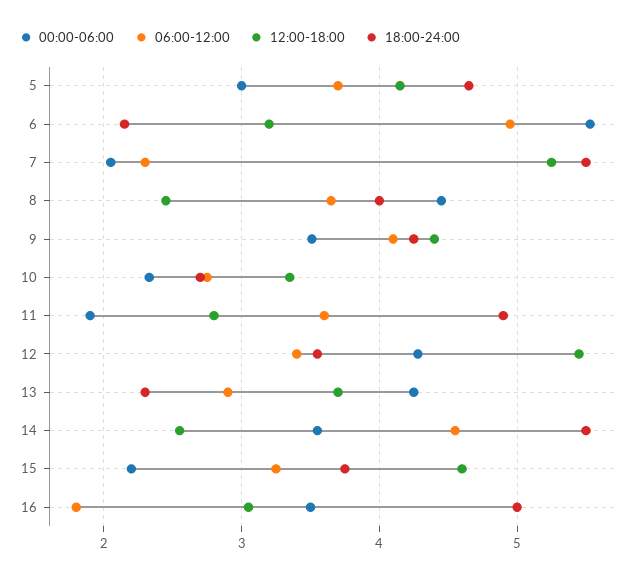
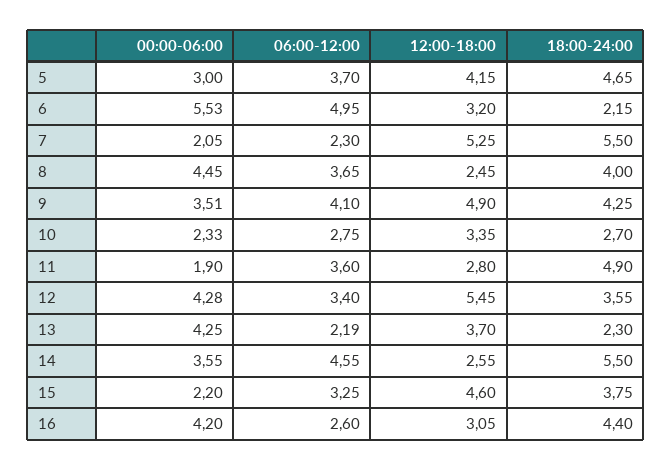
  {
    "00:00-06:00": {
      "5": 3,
      "6": 5.53,
      "7": 2.05,
      "8": 4.45,
      "9": 3.51,
      "10": 2.33,
      "11": 1.9,
      "12": 4.28,
      "13": 4.25,
      "14": 3.55,
      "15": 2.2,
-     "16": 3.5
+     "16": 4.2
    },
    "06:00-12:00": {
      "5": 3.7,
      "6": 4.95,
      "7": 2.3,
      "8": 3.65,
      "9": 4.1,
      "10": 2.75,
      "11": 3.6,
      "12": 3.4,
-     "13": 2.9,
+     "13": 2.19,
      "14": 4.55,
      "15": 3.25,
-     "16": 1.8
+     "16": 2.6
    },
    "12:00-18:00": {
      "5": 4.15,
      "6": 3.2,
      "7": 5.25,
      "8": 2.45,
-     "9": 4.4,
+     "9": 4.9,
      "10": 3.35,
      "11": 2.8,
      "12": 5.45,
      "13": 3.7,
      "14": 2.55,
      "15": 4.6,
      "16": 3.05
    },
    "18:00-24:00": {
      "5": 4.65,
      "6": 2.15,
      "7": 5.5,
      "8": 4,
      "9": 4.25,
      "10": 2.7,
      "11": 4.9,
      "12": 3.55,
      "13": 2.3,
      "14": 5.5,
      "15": 3.75,
-     "16": 5
+     "16": 4.4
    }
  }

